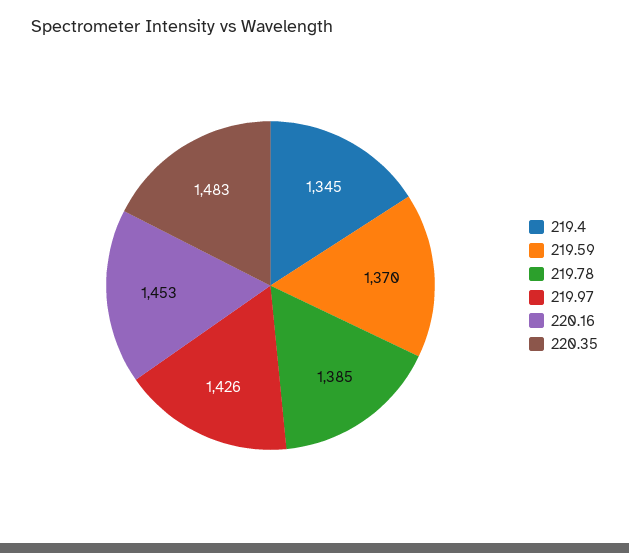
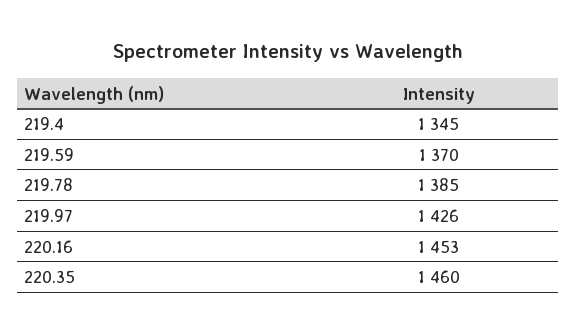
  {
    "219.4": 1345,
    "219.59": 1370,
    "219.78": 1385,
    "219.97": 1426,
    "220.16": 1453,
-   "220.35": 1483
+   "220.35": 1460
  }

